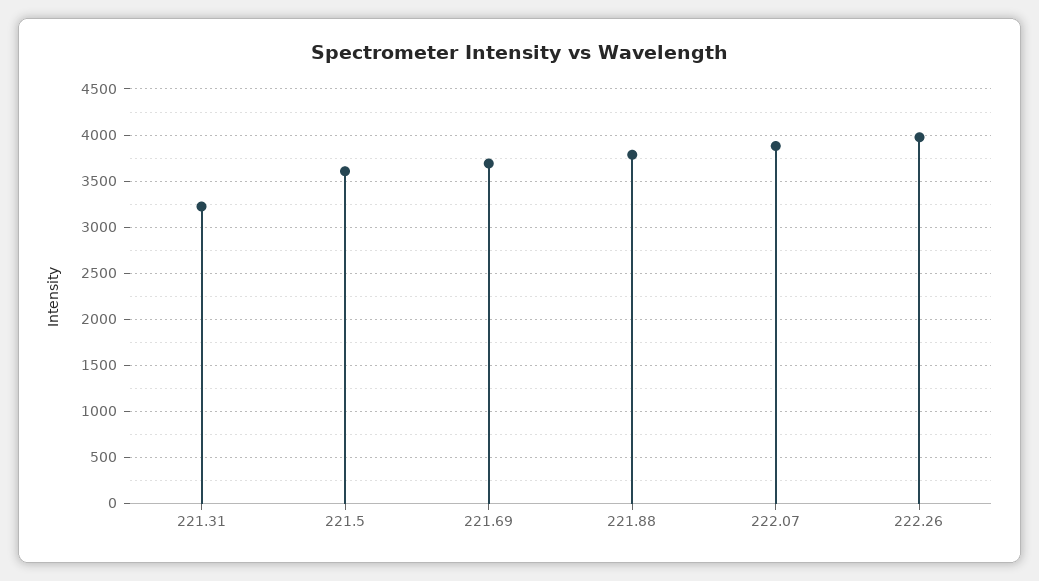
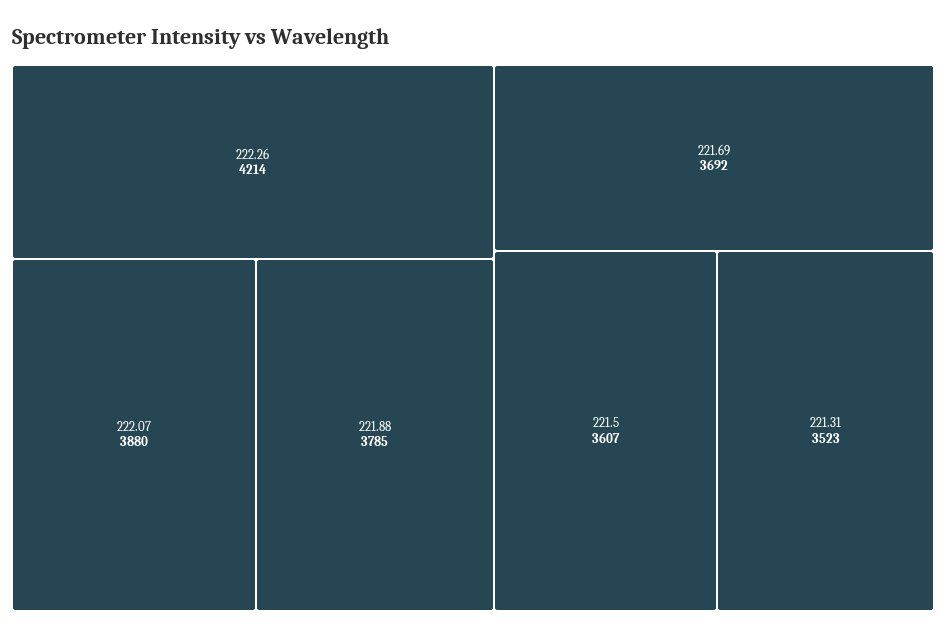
  {
-   "221.31": 3200,
+   "221.31": 3523,
    "221.5": 3607,
    "221.69": 3692,
    "221.88": 3785,
    "222.07": 3880,
-   "222.26": 4000
+   "222.26": 4214
  }

